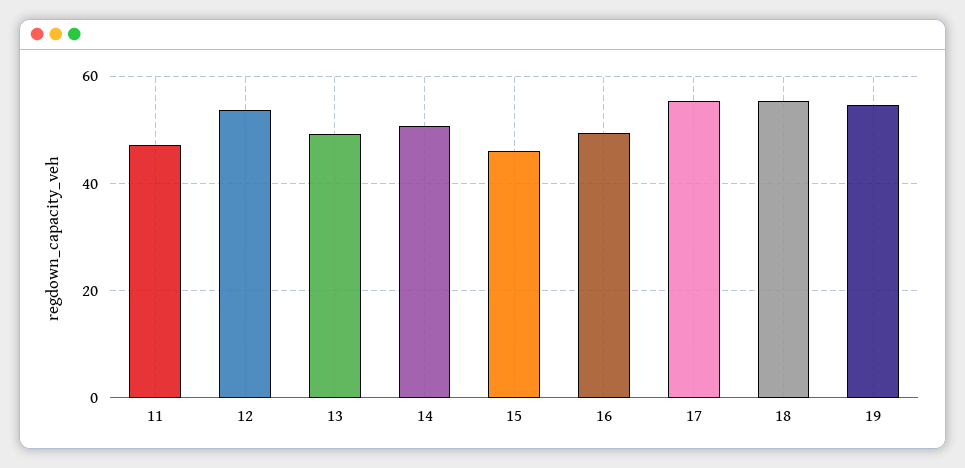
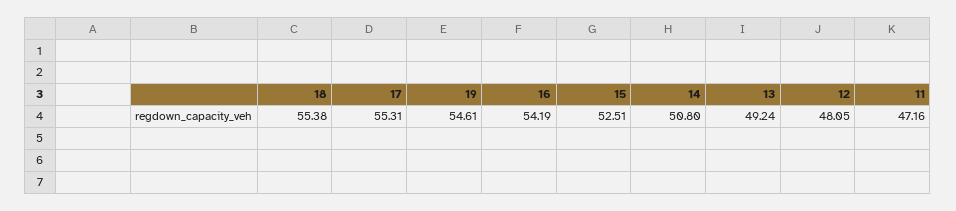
  {
    "11": 47.16,
-   "12": 54,
+   "12": 48.05,
    "13": 49.24,
    "14": 50.8,
-   "15": 46,
+   "15": 52.51,
-   "16": 50,
+   "16": 54.19,
    "17": 55.31,
    "18": 55.38,
    "19": 54.61
  }

